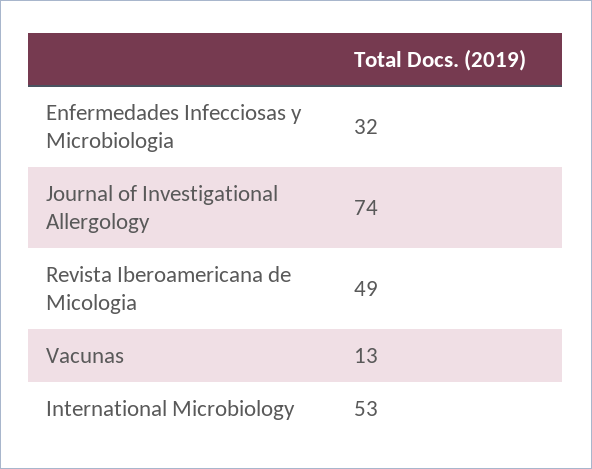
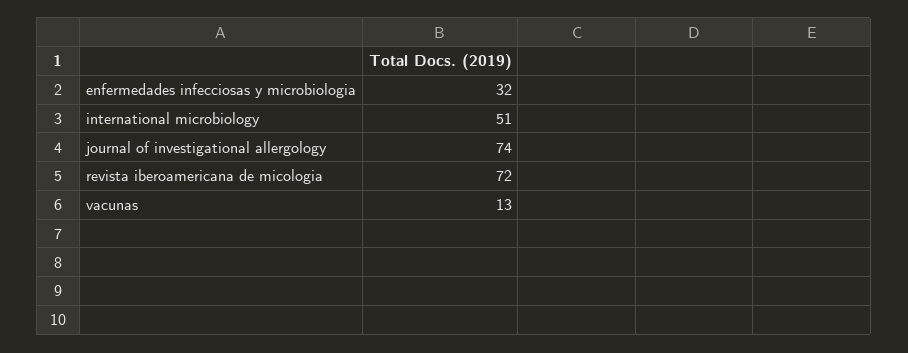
  {
    "Enfermedades Infecciosas y Microbiologia": 32,
    "Journal of Investigational Allergology": 74,
-   "Revista Iberoamericana de Micologia": 49,
+   "Revista Iberoamericana de Micologia": 72,
    "Vacunas": 13,
-   "International Microbiology": 53
+   "International Microbiology": 51
  }

